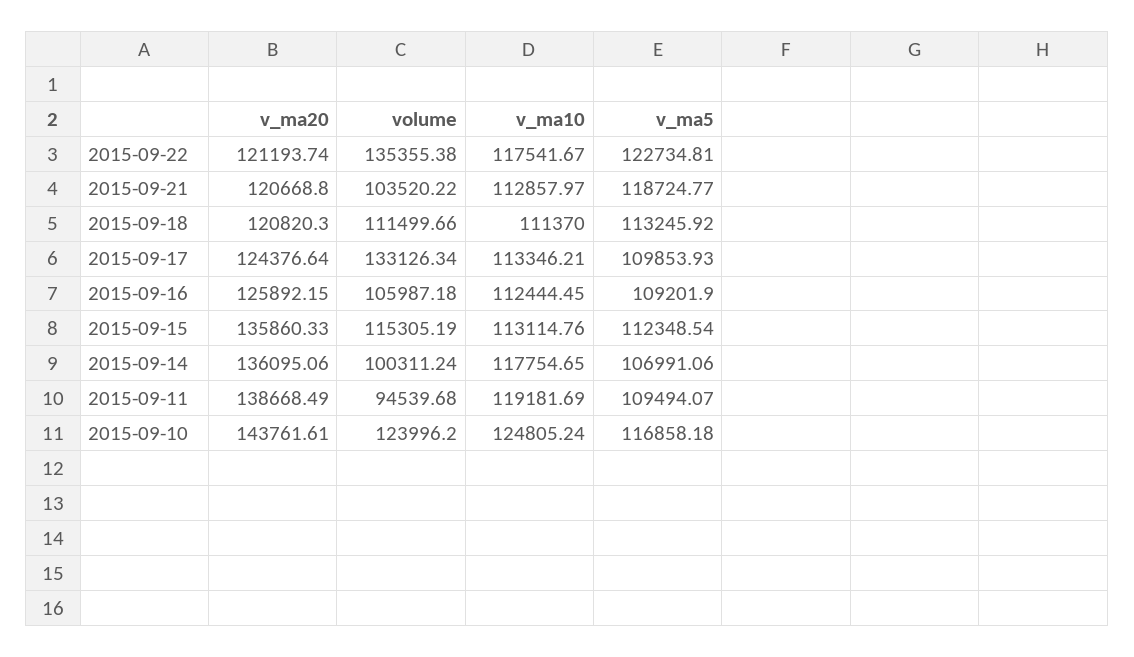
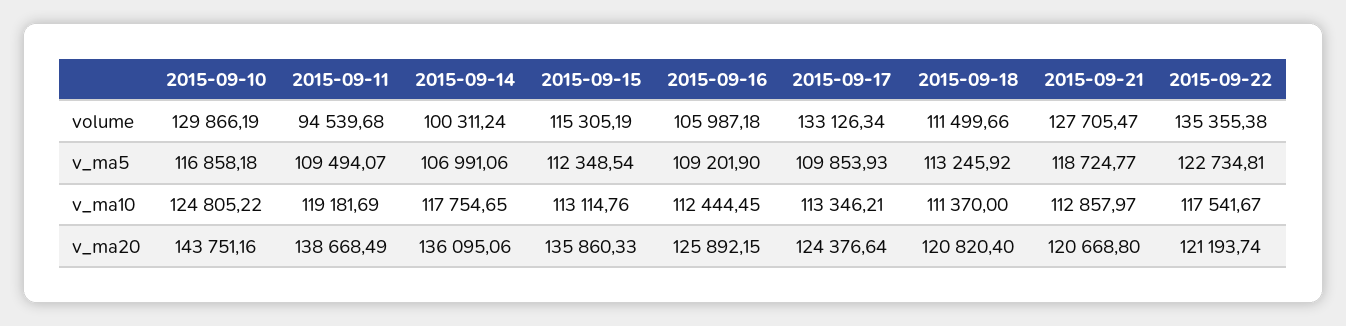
  {
    "v_ma20": {
      "2015-09-22": 121193.74,
      "2015-09-21": 120668.8,
-     "2015-09-18": 120820.3,
+     "2015-09-18": 120820.4,
      "2015-09-17": 124376.64,
      "2015-09-16": 125892.15,
      "2015-09-15": 135860.33,
      "2015-09-14": 136095.06,
      "2015-09-11": 138668.49,
-     "2015-09-10": 143761.61
+     "2015-09-10": 143751.16
    },
    "volume": {
      "2015-09-22": 135355.38,
-     "2015-09-21": 103520.22,
+     "2015-09-21": 127705.47,
      "2015-09-18": 111499.66,
      "2015-09-17": 133126.34,
      "2015-09-16": 105987.18,
      "2015-09-15": 115305.19,
      "2015-09-14": 100311.24,
      "2015-09-11": 94539.68,
-     "2015-09-10": 123996.2
+     "2015-09-10": 129866.19
    },
    "v_ma10": {
      "2015-09-22": 117541.67,
      "2015-09-21": 112857.97,
      "2015-09-18": 111370,
      "2015-09-17": 113346.21,
      "2015-09-16": 112444.45,
      "2015-09-15": 113114.76,
      "2015-09-14": 117754.65,
      "2015-09-11": 119181.69,
-     "2015-09-10": 124805.24
+     "2015-09-10": 124805.22
    },
    "v_ma5": {
      "2015-09-22": 122734.81,
      "2015-09-21": 118724.77,
      "2015-09-18": 113245.92,
      "2015-09-17": 109853.93,
      "2015-09-16": 109201.9,
      "2015-09-15": 112348.54,
      "2015-09-14": 106991.06,
      "2015-09-11": 109494.07,
      "2015-09-10": 116858.18
    }
  }

